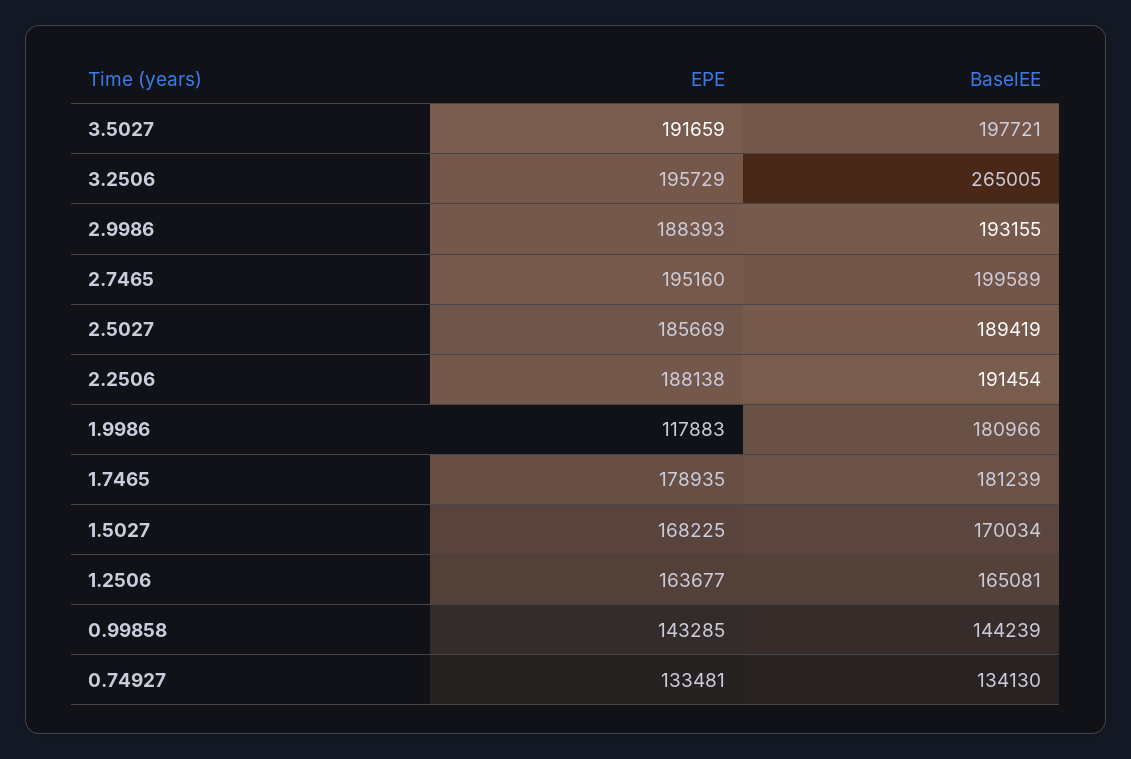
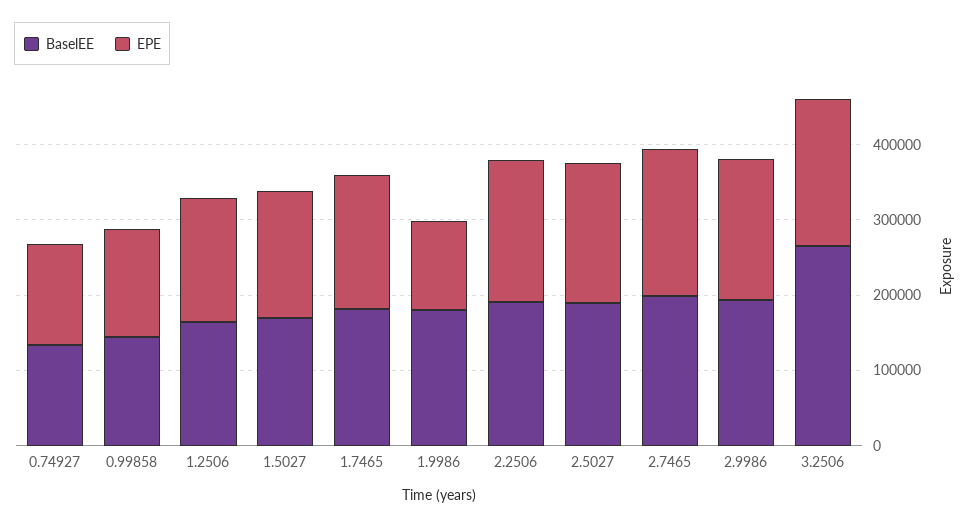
  {
    "EPE": {
-     "3.5027": 191659,
      "3.2506": 195729,
      "2.9986": 188393,
      "2.7465": 195160,
      "2.5027": 185669,
      "2.2506": 188138,
      "1.9986": 117883,
      "1.7465": 178935,
      "1.5027": 168225,
      "1.2506": 163677,
      "0.99858": 143285,
      "0.74927": 133481
    },
    "BaselEE": {
-     "3.5027": 197721,
      "3.2506": 265005,
      "2.9986": 193155,
      "2.7465": 199589,
      "2.5027": 189419,
      "2.2506": 191454,
      "1.9986": 180966,
      "1.7465": 181239,
      "1.5027": 170034,
      "1.2506": 165081,
      "0.99858": 144239,
      "0.74927": 134130
    }
  }

